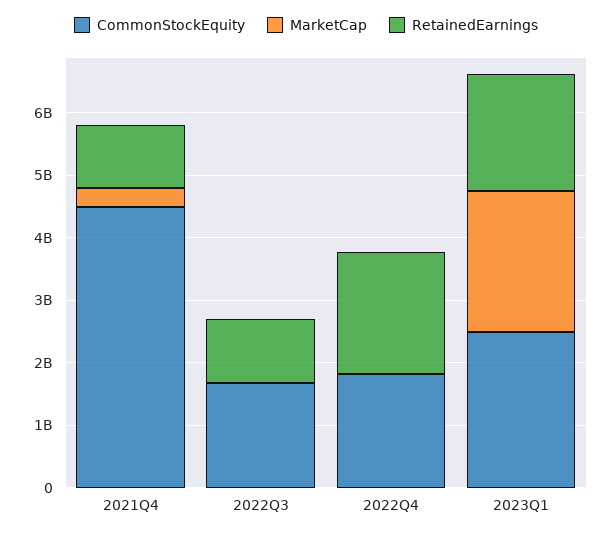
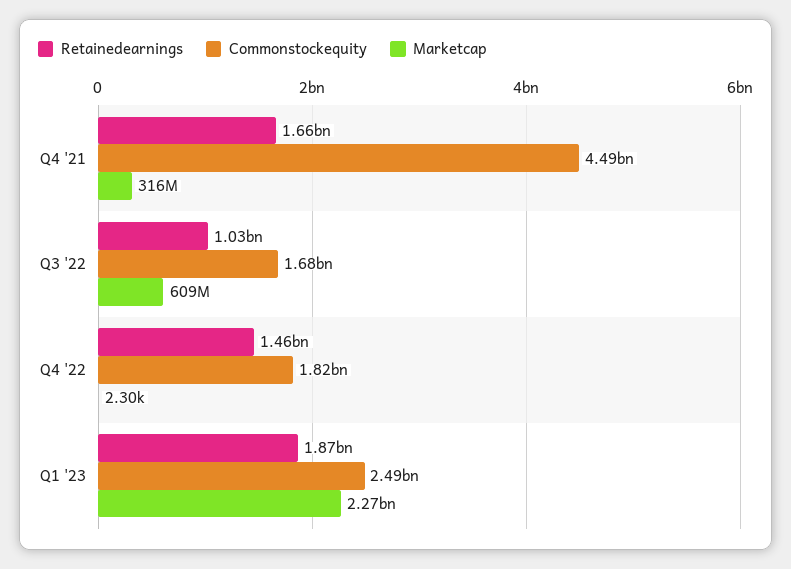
  {
    "CommonStockEquity": {
      "2021Q4": 4490000000,
      "2022Q3": 1680000000,
      "2022Q4": 1820000000,
      "2023Q1": 2490000000
    },
    "MarketCap": {
      "2021Q4": 316000000,
-     "2022Q3": 0,
+     "2022Q3": 609000000,
      "2022Q4": 2300,
      "2023Q1": 2270000000
    },
    "RetainedEarnings": {
-     "2021Q4": 1000000000,
+     "2021Q4": 1660000000,
      "2022Q3": 1030000000,
-     "2022Q4": 2000000000,
+     "2022Q4": 1460000000,
      "2023Q1": 1870000000
    }
  }

